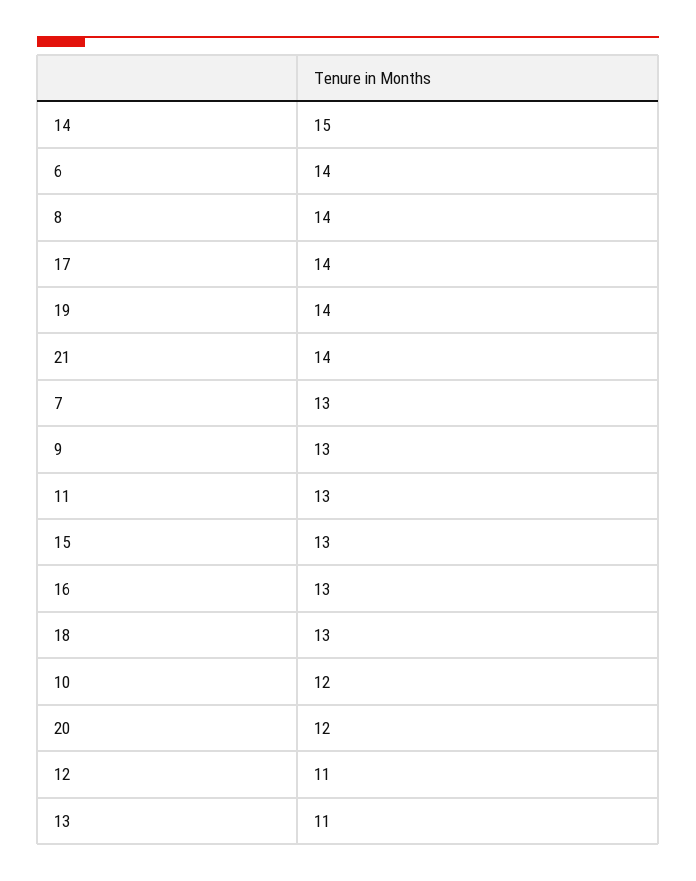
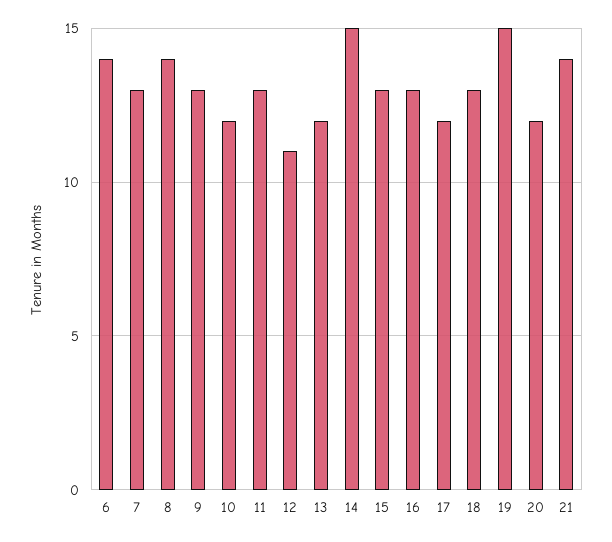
  {
    "14": 15,
    "6": 14,
    "8": 14,
-   "17": 14,
+   "17": 12,
-   "19": 14,
+   "19": 15,
    "21": 14,
    "7": 13,
    "9": 13,
    "11": 13,
    "15": 13,
    "16": 13,
    "18": 13,
    "10": 12,
    "20": 12,
    "12": 11,
-   "13": 11
+   "13": 12
  }

